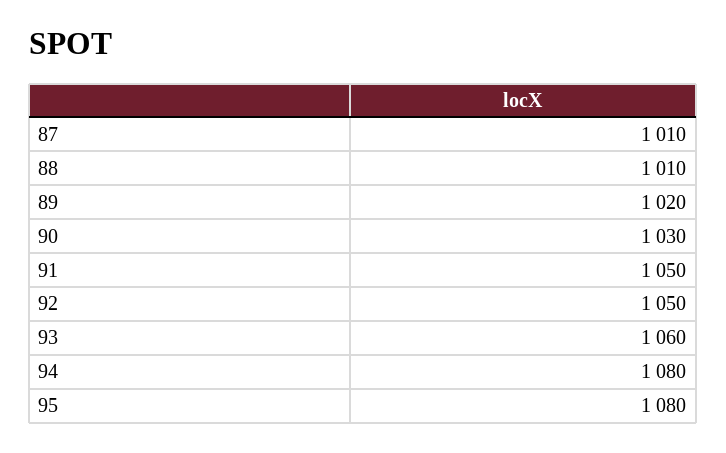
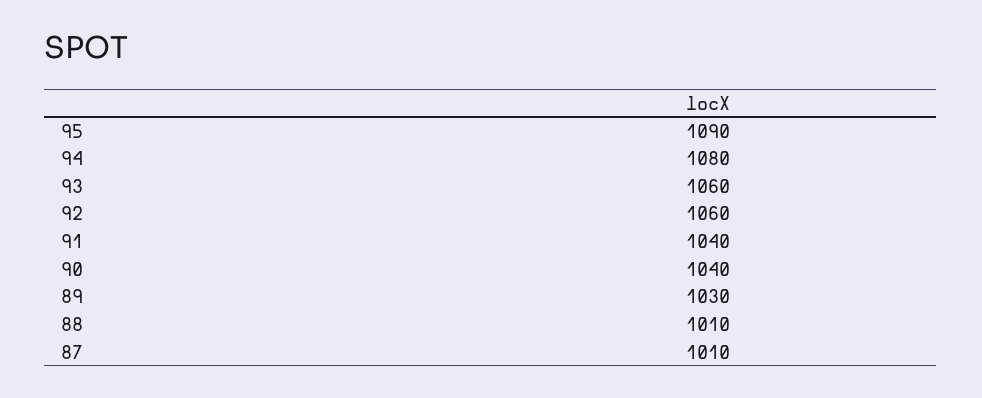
  {
    "87": 1010,
    "88": 1010,
-   "89": 1020,
+   "89": 1030,
-   "90": 1030,
+   "90": 1040,
-   "91": 1050,
+   "91": 1040,
-   "92": 1050,
+   "92": 1060,
    "93": 1060,
    "94": 1080,
-   "95": 1080
+   "95": 1090
  }

